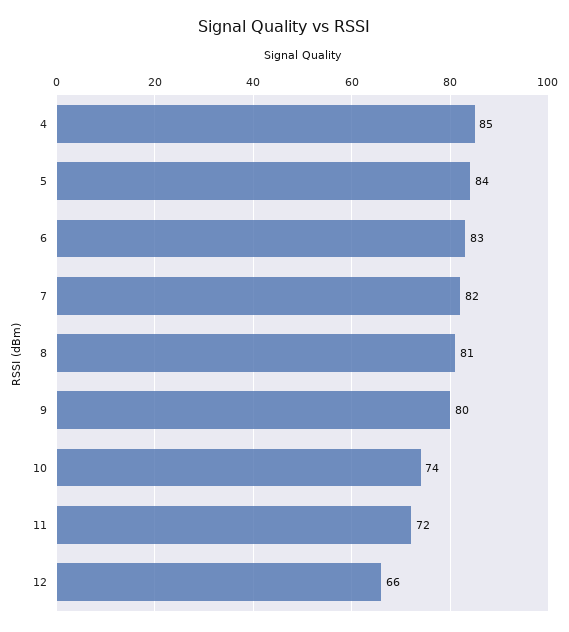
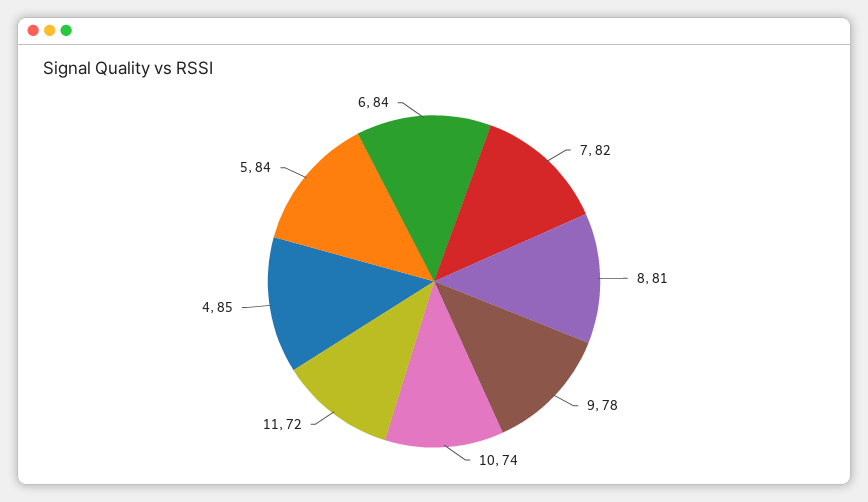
  {
    "4": 85,
    "5": 84,
-   "6": 83,
+   "6": 84,
    "7": 82,
    "8": 81,
-   "9": 80,
+   "9": 78,
    "10": 74,
-   "11": 72,
+   "11": 72
-   "12": 66
  }

